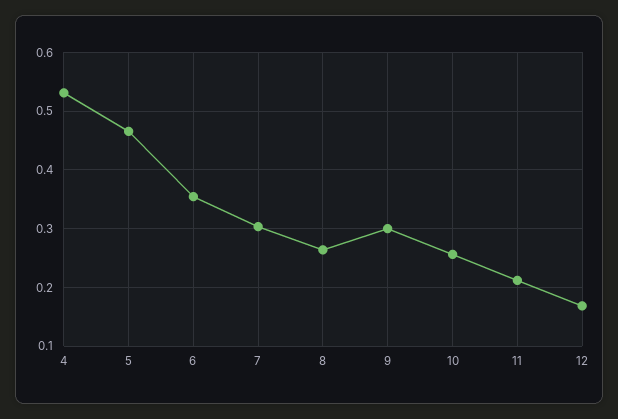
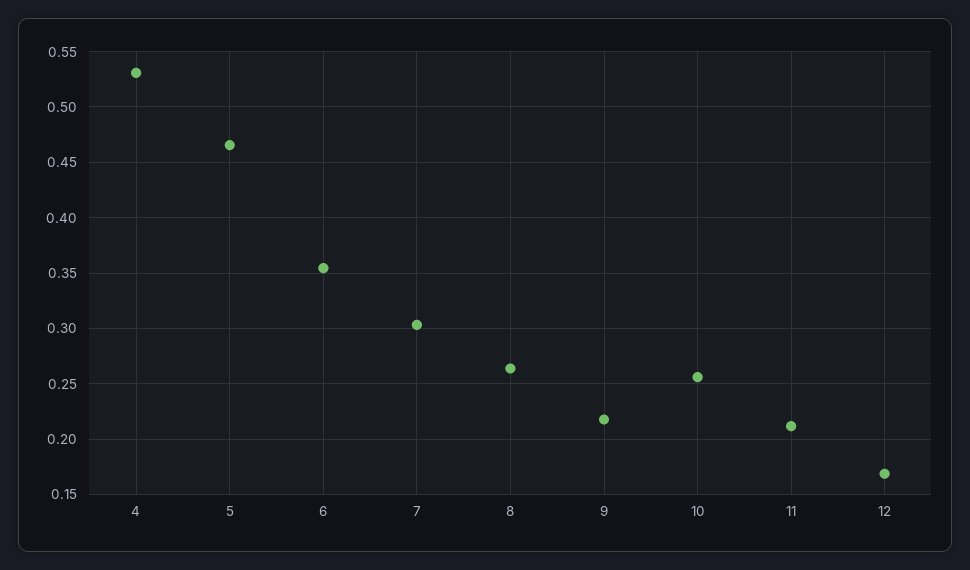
  {
    "4": 0.53,
    "5": 0.47,
    "6": 0.35,
    "7": 0.3,
    "8": 0.26,
-   "9": 0.3,
+   "9": 0.22,
    "10": 0.26,
    "11": 0.21,
    "12": 0.17
  }

